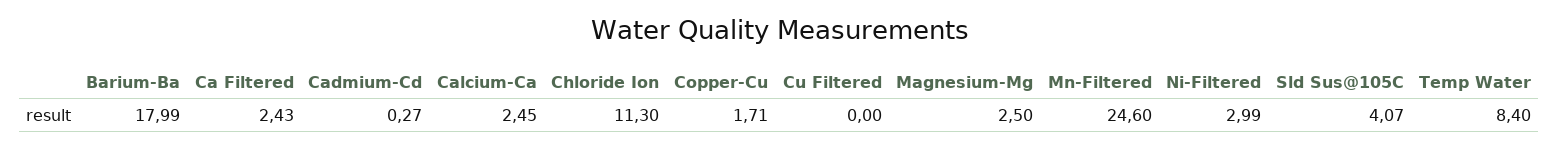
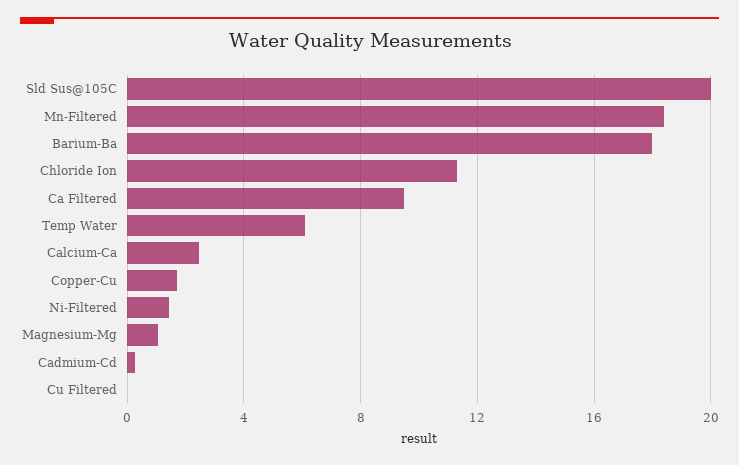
  {
    "Barium-Ba": 17.99,
-   "Ca Filtered": 2.43,
+   "Ca Filtered": 9.5,
    "Cadmium-Cd": 0.27,
    "Calcium-Ca": 2.45,
    "Chloride Ion": 11.3,
    "Copper-Cu": 1.71,
    "Cu Filtered": 0,
-   "Magnesium-Mg": 2.5,
+   "Magnesium-Mg": 1,
-   "Mn-Filtered": 24.6,
+   "Mn-Filtered": 18.5,
-   "Ni-Filtered": 2.99,
+   "Ni-Filtered": 1.5,
-   "Sld Sus@105C": 4.07,
+   "Sld Sus@105C": 20,
-   "Temp Water": 8.4
+   "Temp Water": 6
  }

